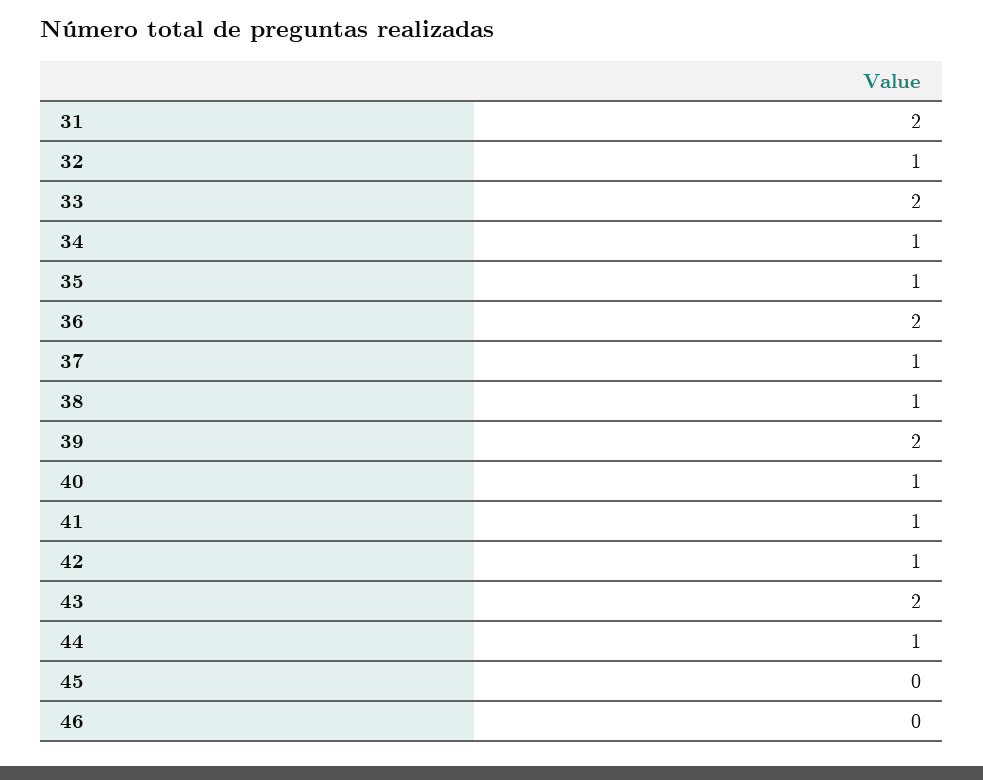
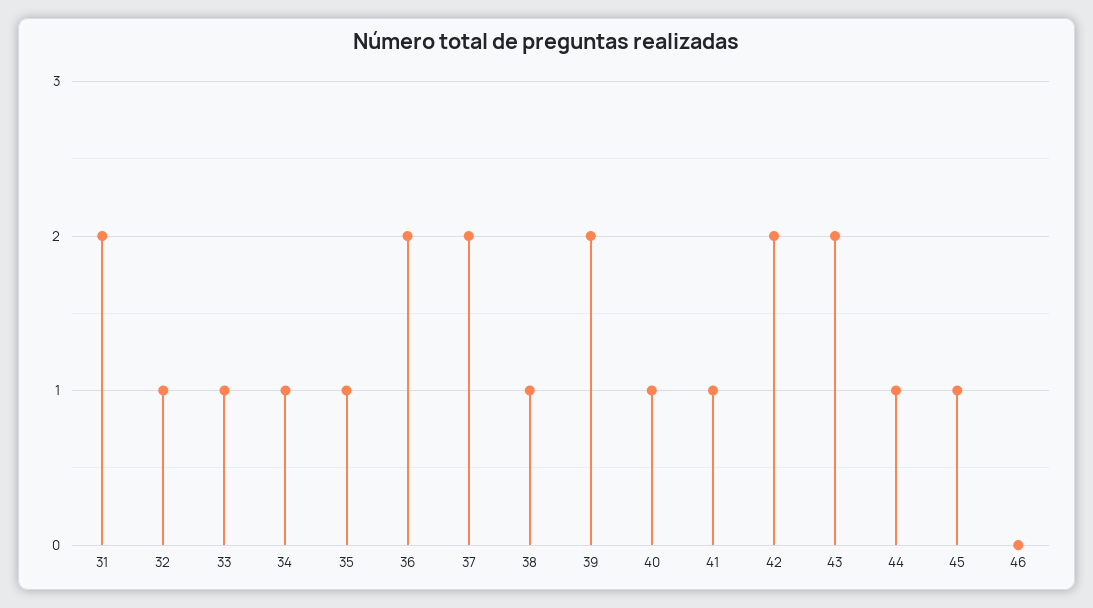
  {
    "31": 2,
    "32": 1,
-   "33": 2,
+   "33": 1,
    "34": 1,
    "35": 1,
    "36": 2,
-   "37": 1,
+   "37": 2,
    "38": 1,
    "39": 2,
    "40": 1,
    "41": 1,
-   "42": 1,
+   "42": 2,
    "43": 2,
    "44": 1,
-   "45": 0,
+   "45": 1,
    "46": 0
  }

